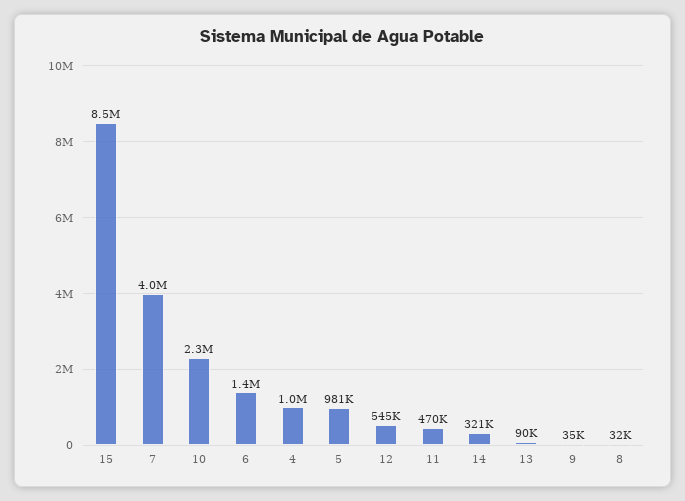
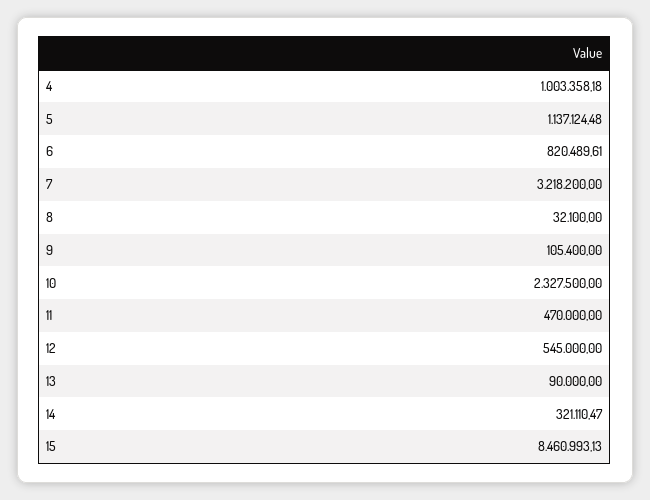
  {
    "15": 8460993.13,
-   "7": 4000000,
+   "7": 3218200,
    "10": 2327500,
-   "6": 1400000,
+   "6": 820489.61,
    "4": 1003358.18,
-   "5": 981000,
+   "5": 1137124.48,
    "12": 545000,
    "11": 470000,
    "14": 321110.47,
    "13": 90000,
-   "9": 35000,
+   "9": 105400,
    "8": 32100
  }

